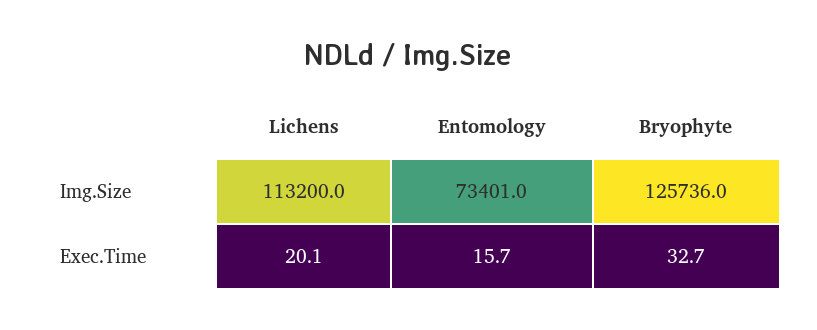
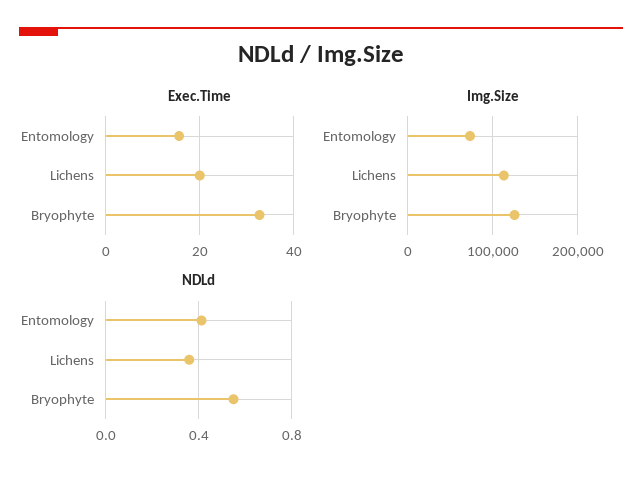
  {
    "Img.Size": {
      "Lichens": 113200,
      "Entomology": 73401,
      "Bryophyte": 125736
    },
    "Exec.Time": {
      "Lichens": 20.1,
      "Entomology": 15.7,
      "Bryophyte": 32.7
-   }
+   },
+   "NDLd": {
+     "Entomology": 0.4,
+     "Lichens": 0.35,
+     "Bryophyte": 0.55
+   }
  }

